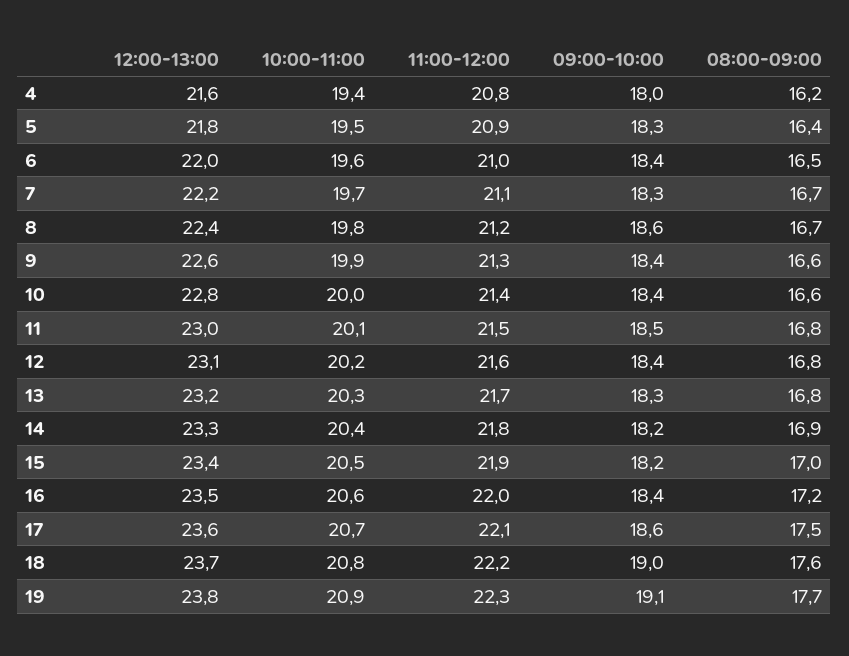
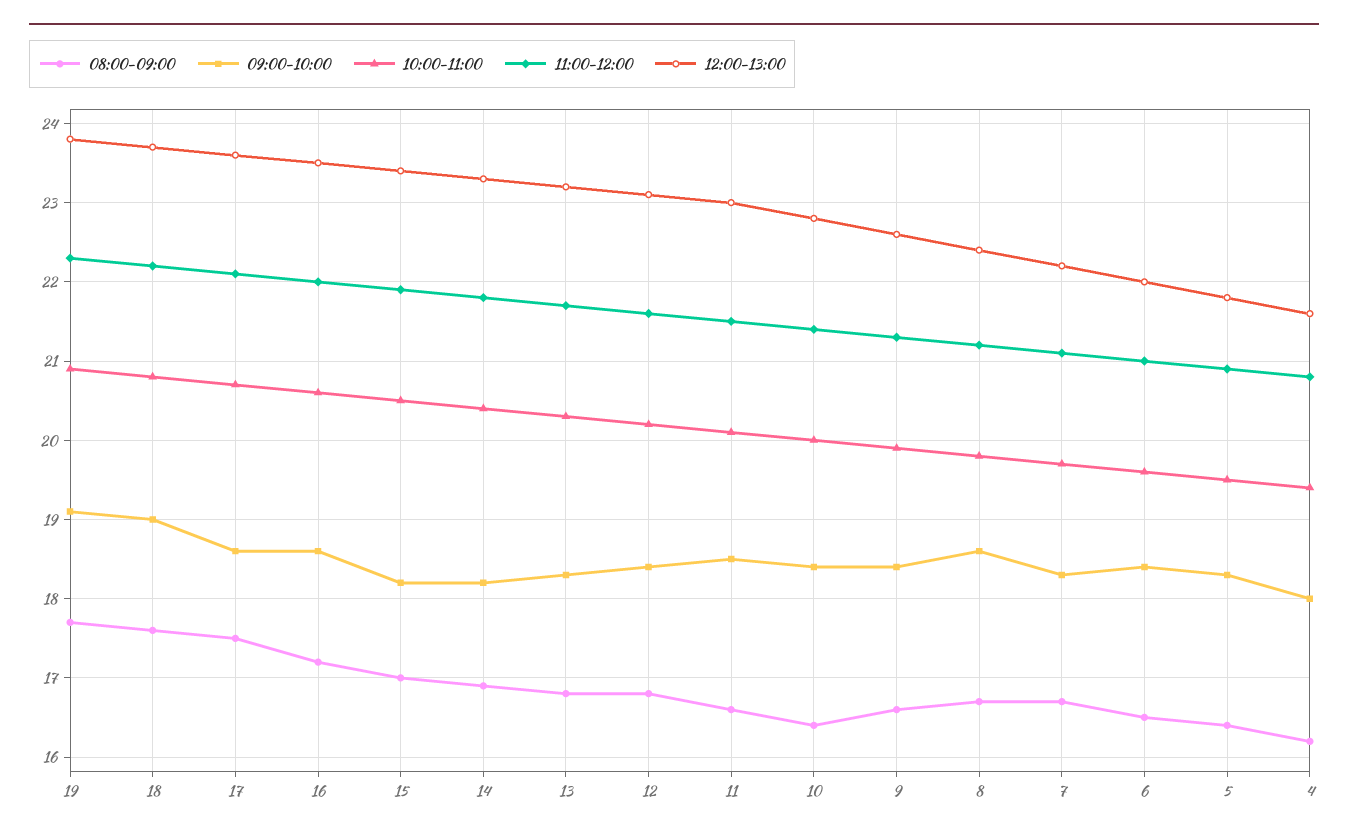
  {
    "12:00-13:00": {
      "4": 21.6,
      "5": 21.8,
      "6": 22,
      "7": 22.2,
      "8": 22.4,
      "9": 22.6,
      "10": 22.8,
      "11": 23,
      "12": 23.1,
      "13": 23.2,
      "14": 23.3,
      "15": 23.4,
      "16": 23.5,
      "17": 23.6,
      "18": 23.7,
      "19": 23.8
    },
    "10:00-11:00": {
      "4": 19.4,
      "5": 19.5,
      "6": 19.6,
      "7": 19.7,
      "8": 19.8,
      "9": 19.9,
      "10": 20,
      "11": 20.1,
      "12": 20.2,
      "13": 20.3,
      "14": 20.4,
      "15": 20.5,
      "16": 20.6,
      "17": 20.7,
      "18": 20.8,
      "19": 20.9
    },
    "11:00-12:00": {
      "4": 20.8,
      "5": 20.9,
      "6": 21,
      "7": 21.1,
      "8": 21.2,
      "9": 21.3,
      "10": 21.4,
      "11": 21.5,
      "12": 21.6,
      "13": 21.7,
      "14": 21.8,
      "15": 21.9,
      "16": 22,
      "17": 22.1,
      "18": 22.2,
      "19": 22.3
    },
    "09:00-10:00": {
      "4": 18,
      "5": 18.3,
      "6": 18.4,
      "7": 18.3,
      "8": 18.6,
      "9": 18.4,
      "10": 18.4,
      "11": 18.5,
      "12": 18.4,
      "13": 18.3,
      "14": 18.2,
      "15": 18.2,
-     "16": 18.4,
+     "16": 18.6,
      "17": 18.6,
      "18": 19,
      "19": 19.1
    },
    "08:00-09:00": {
      "4": 16.2,
      "5": 16.4,
      "6": 16.5,
      "7": 16.7,
      "8": 16.7,
      "9": 16.6,
-     "10": 16.6,
+     "10": 16.4,
-     "11": 16.8,
+     "11": 16.6,
      "12": 16.8,
      "13": 16.8,
      "14": 16.9,
      "15": 17,
      "16": 17.2,
      "17": 17.5,
      "18": 17.6,
      "19": 17.7
    }
  }

